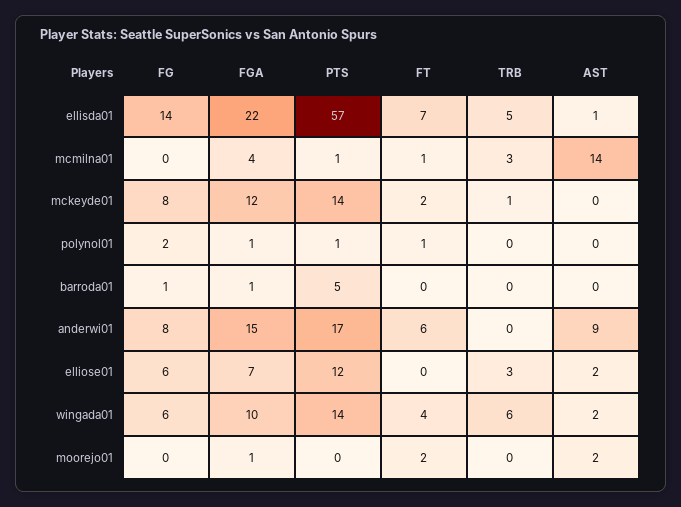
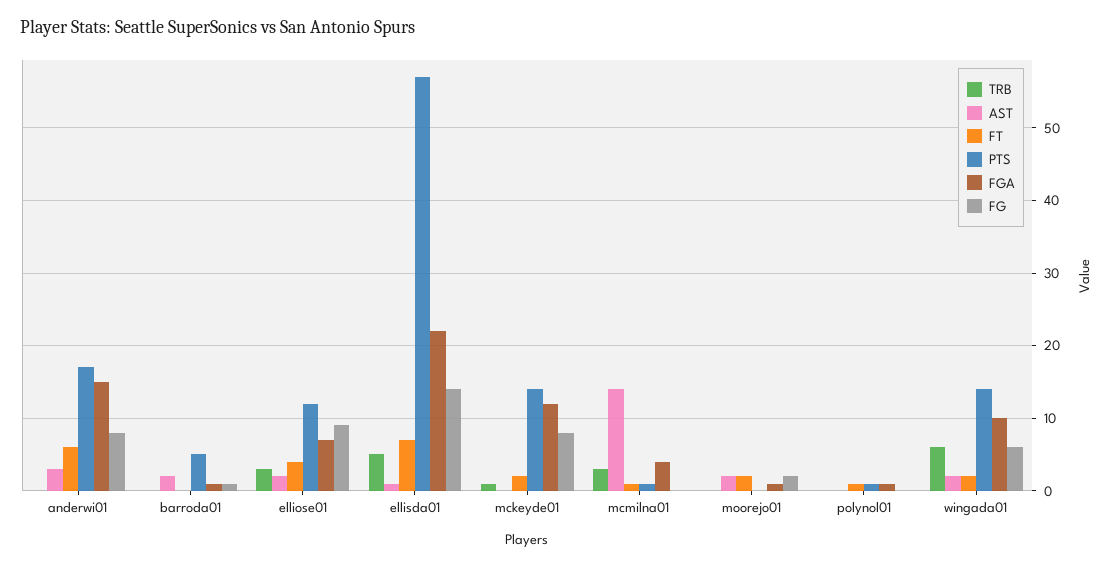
  {
    "FG": {
      "ellisda01": 14,
      "mcmilna01": 0,
      "mckeyde01": 8,
-     "polynol01": 2,
+     "polynol01": 0,
      "barroda01": 1,
      "anderwi01": 8,
-     "elliose01": 6,
+     "elliose01": 9,
      "wingada01": 6,
-     "moorejo01": 0
+     "moorejo01": 2
    },
    "FGA": {
      "ellisda01": 22,
      "mcmilna01": 4,
      "mckeyde01": 12,
      "polynol01": 1,
      "barroda01": 1,
      "anderwi01": 15,
      "elliose01": 7,
      "wingada01": 10,
      "moorejo01": 1
    },
    "PTS": {
      "ellisda01": 57,
      "mcmilna01": 1,
      "mckeyde01": 14,
      "polynol01": 1,
      "barroda01": 5,
      "anderwi01": 17,
      "elliose01": 12,
      "wingada01": 14,
      "moorejo01": 0
    },
    "FT": {
      "ellisda01": 7,
      "mcmilna01": 1,
      "mckeyde01": 2,
      "polynol01": 1,
      "barroda01": 0,
      "anderwi01": 6,
-     "elliose01": 0,
+     "elliose01": 4,
-     "wingada01": 4,
+     "wingada01": 2,
      "moorejo01": 2
    },
    "TRB": {
      "ellisda01": 5,
      "mcmilna01": 3,
      "mckeyde01": 1,
      "polynol01": 0,
      "barroda01": 0,
      "anderwi01": 0,
      "elliose01": 3,
      "wingada01": 6,
      "moorejo01": 0
    },
    "AST": {
      "ellisda01": 1,
      "mcmilna01": 14,
      "mckeyde01": 0,
      "polynol01": 0,
-     "barroda01": 0,
+     "barroda01": 2,
-     "anderwi01": 9,
+     "anderwi01": 3,
      "elliose01": 2,
      "wingada01": 2,
      "moorejo01": 2
    }
  }

